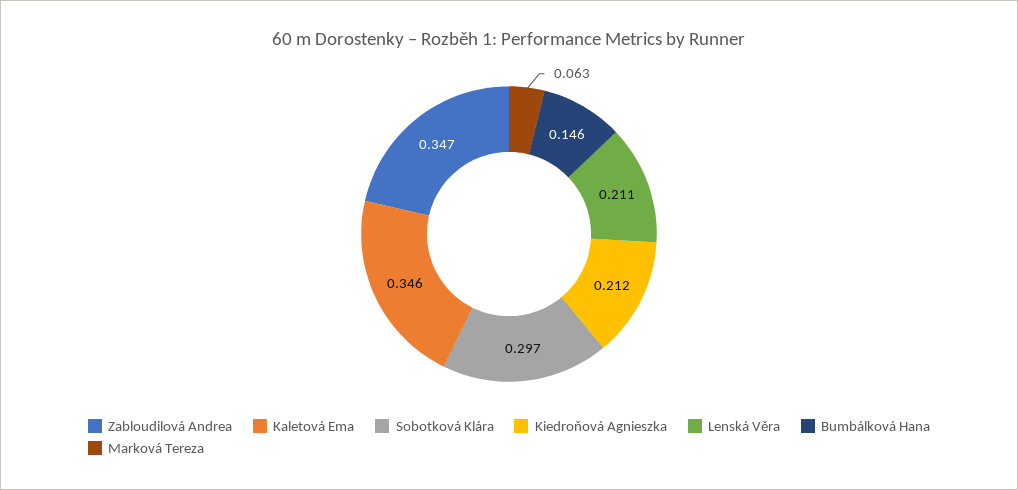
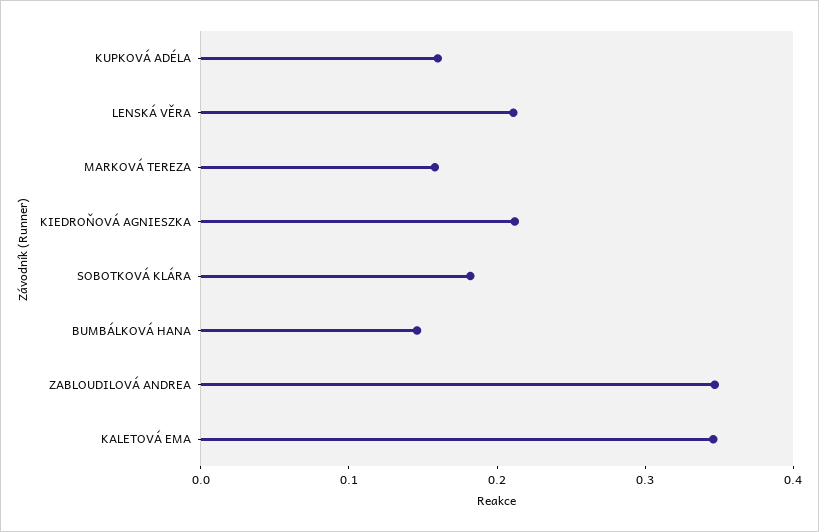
  {
    "Zabloudilová Andrea": 0.347,
    "Kaletová Ema": 0.346,
-   "Sobotková Klára": 0.297,
+   "Sobotková Klára": 0.18,
    "Kiedroňová Agnieszka": 0.212,
    "Lenská Věra": 0.211,
    "Bumbálková Hana": 0.146,
-   "Marková Tereza": 0.063
+   "Marková Tereza": 0.16,
+   "KUPKOVÁ ADÉLA": 0.16
  }

